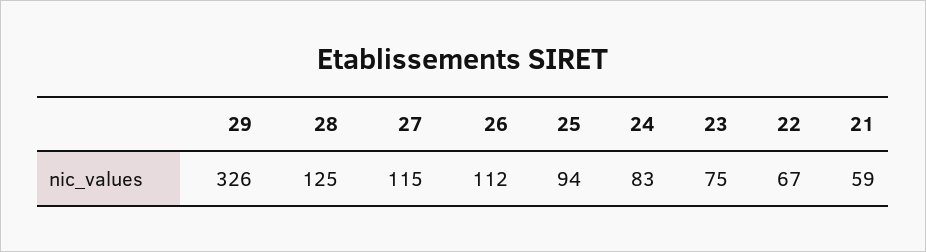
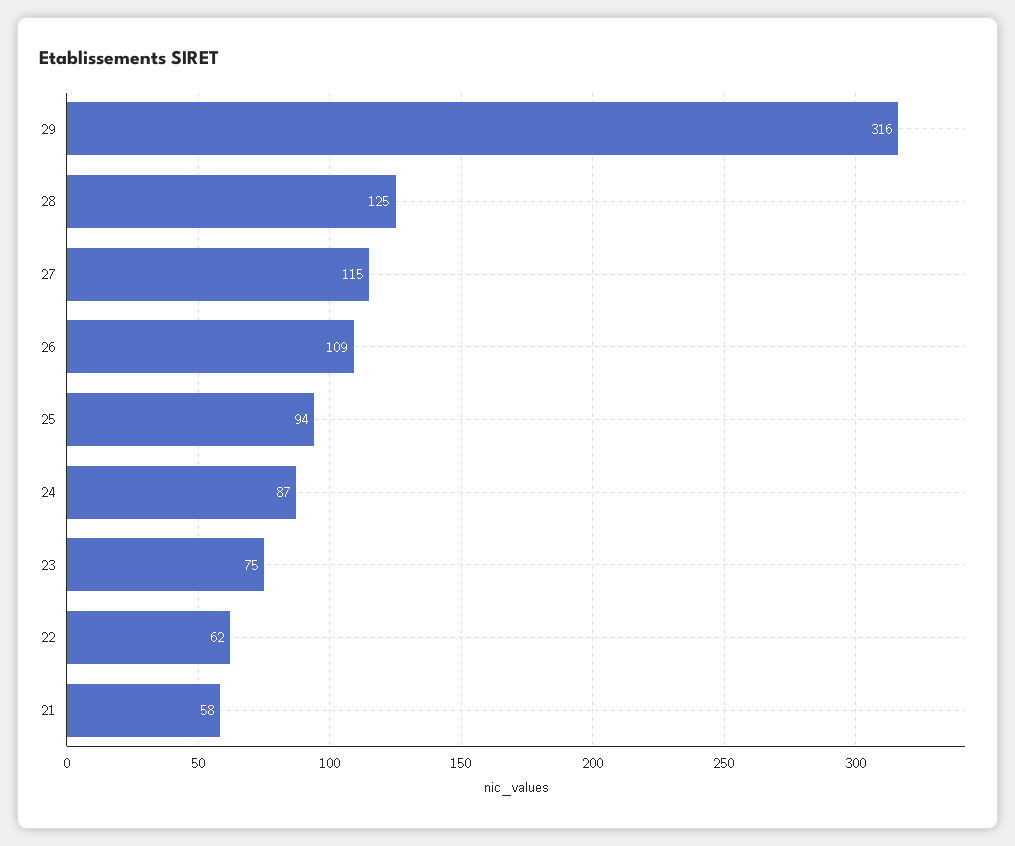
  {
-   "29": 326,
+   "29": 316,
    "28": 125,
    "27": 115,
-   "26": 112,
+   "26": 109,
    "25": 94,
-   "24": 83,
+   "24": 87,
    "23": 75,
-   "22": 67,
+   "22": 62,
-   "21": 59
+   "21": 58
  }

